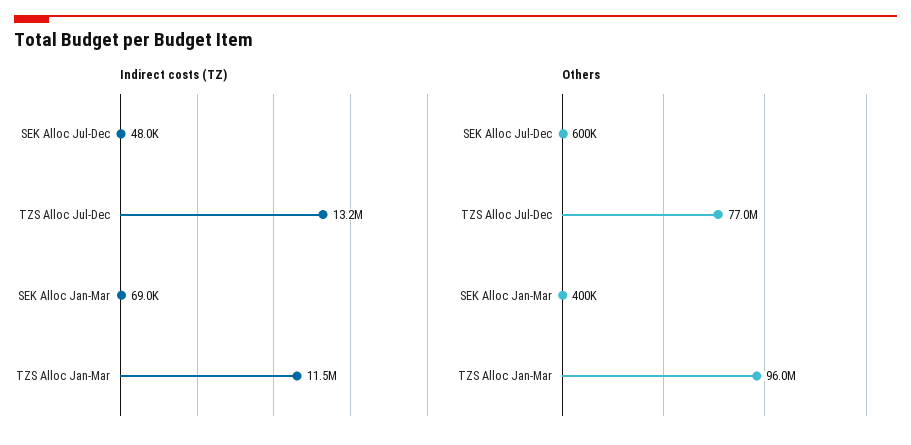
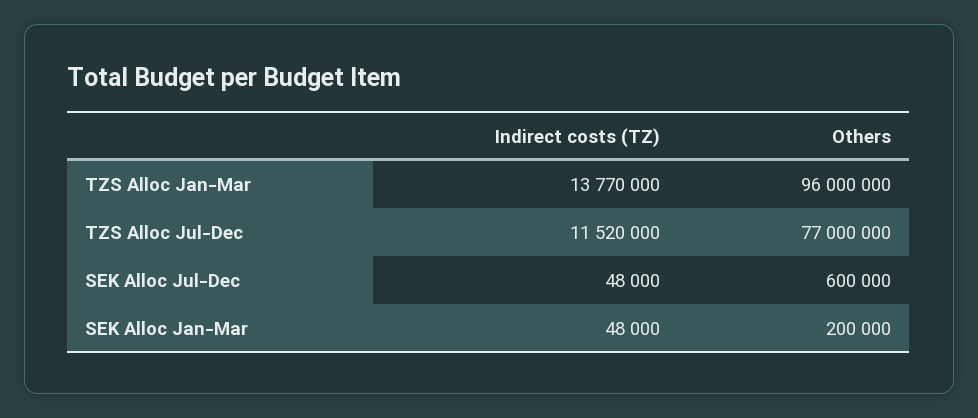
  {
    "Indirect costs (TZ)": {
      "SEK Alloc Jul-Dec": 48000,
-     "TZS Alloc Jul-Dec": 13200000,
+     "TZS Alloc Jul-Dec": 11520000,
-     "SEK Alloc Jan-Mar": 69000,
+     "SEK Alloc Jan-Mar": 48000,
-     "TZS Alloc Jan-Mar": 11500000
+     "TZS Alloc Jan-Mar": 13770000
    },
    "Others": {
      "SEK Alloc Jul-Dec": 600000,
      "TZS Alloc Jul-Dec": 77000000,
-     "SEK Alloc Jan-Mar": 400000,
+     "SEK Alloc Jan-Mar": 200000,
      "TZS Alloc Jan-Mar": 96000000
    }
  }

